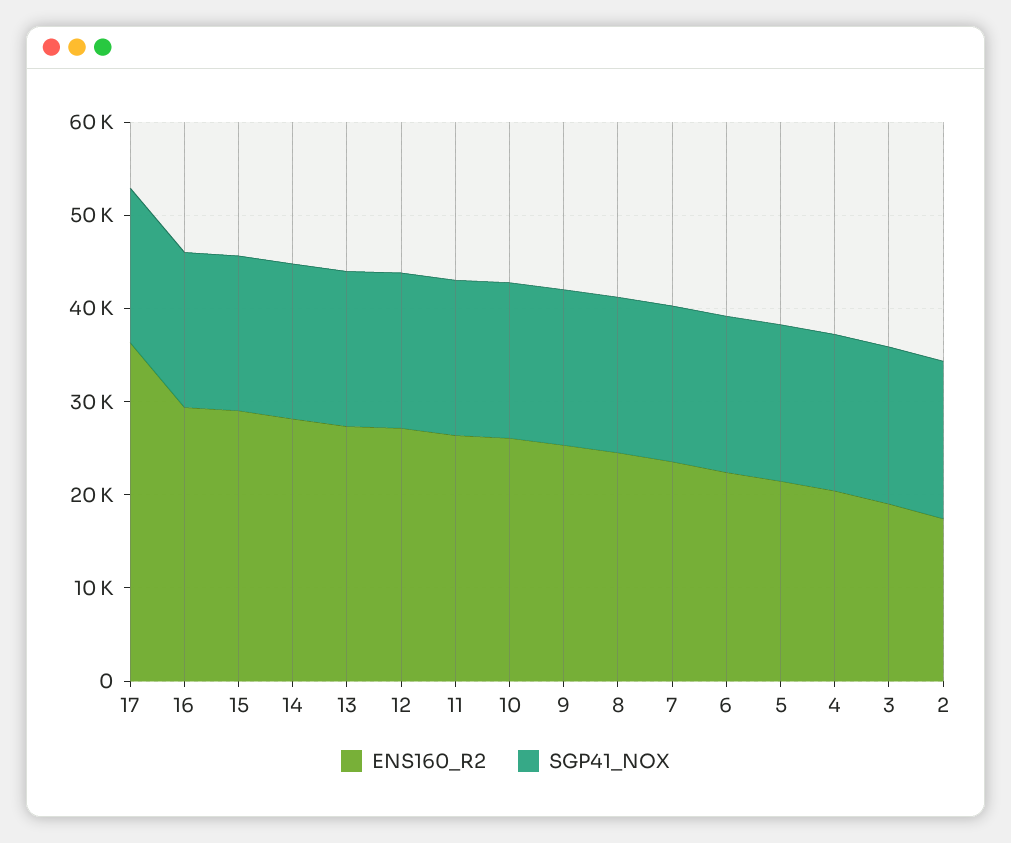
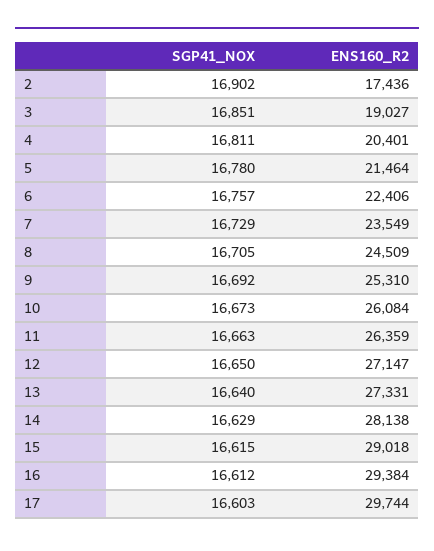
  {
    "ENS160_R2": {
-     "17": 36000,
+     "17": 29744,
      "16": 29384,
      "15": 29018,
      "14": 28138,
      "13": 27331,
      "12": 27147,
      "11": 26359,
      "10": 26084,
      "9": 25310,
      "8": 24509,
      "7": 23549,
      "6": 22406,
      "5": 21464,
      "4": 20401,
      "3": 19027,
      "2": 17436
    },
    "SGP41_NOX": {
      "17": 16603,
      "16": 16612,
      "15": 16615,
      "14": 16629,
      "13": 16640,
      "12": 16650,
      "11": 16663,
      "10": 16673,
      "9": 16692,
      "8": 16705,
      "7": 16729,
      "6": 16757,
      "5": 16780,
      "4": 16811,
      "3": 16851,
      "2": 16902
    }
  }

